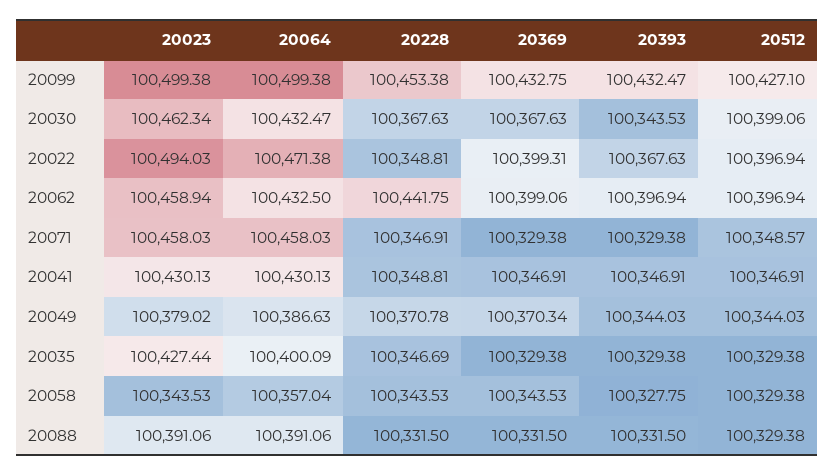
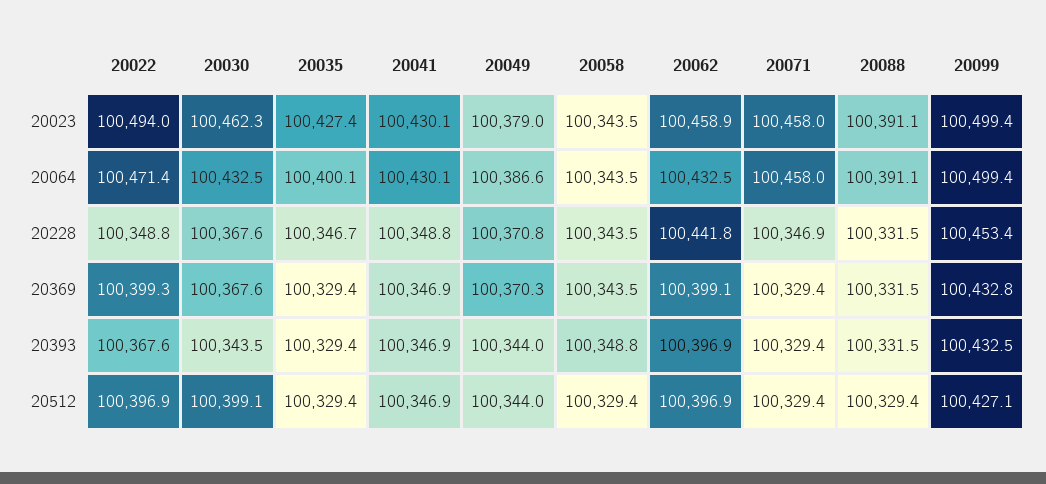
  {
    "20023": {
      "20099": 100499.38,
      "20030": 100462.34,
      "20022": 100494.03,
      "20062": 100458.94,
      "20071": 100458.03,
      "20041": 100430.13,
      "20049": 100379.02,
      "20035": 100427.44,
      "20058": 100343.53,
      "20088": 100391.06
    },
    "20064": {
      "20099": 100499.38,
      "20030": 100432.47,
      "20022": 100471.38,
      "20062": 100432.5,
      "20071": 100458.03,
      "20041": 100430.13,
      "20049": 100386.63,
      "20035": 100400.09,
-     "20058": 100357.04,
+     "20058": 100343.5,
      "20088": 100391.06
    },
    "20228": {
      "20099": 100453.38,
      "20030": 100367.63,
      "20022": 100348.81,
      "20062": 100441.75,
      "20071": 100346.91,
      "20041": 100348.81,
      "20049": 100370.78,
      "20035": 100346.69,
      "20058": 100343.53,
      "20088": 100331.5
    },
    "20369": {
      "20099": 100432.75,
      "20030": 100367.63,
      "20022": 100399.31,
      "20062": 100399.06,
      "20071": 100329.38,
      "20041": 100346.91,
      "20049": 100370.34,
      "20035": 100329.38,
      "20058": 100343.53,
      "20088": 100331.5
    },
    "20393": {
      "20099": 100432.47,
      "20030": 100343.53,
      "20022": 100367.63,
      "20062": 100396.94,
      "20071": 100329.38,
      "20041": 100346.91,
      "20049": 100344.03,
      "20035": 100329.38,
-     "20058": 100327.75,
+     "20058": 100348.8,
      "20088": 100331.5
    },
    "20512": {
      "20099": 100427.1,
      "20030": 100399.06,
      "20022": 100396.94,
      "20062": 100396.94,
-     "20071": 100348.57,
+     "20071": 100329.4,
      "20041": 100346.91,
      "20049": 100344.03,
      "20035": 100329.38,
      "20058": 100329.38,
      "20088": 100329.38
    }
  }

